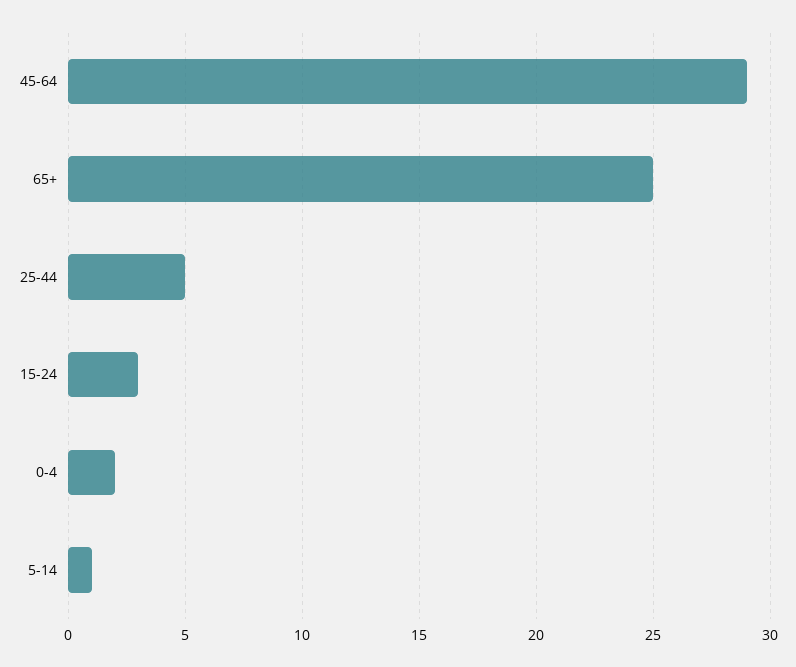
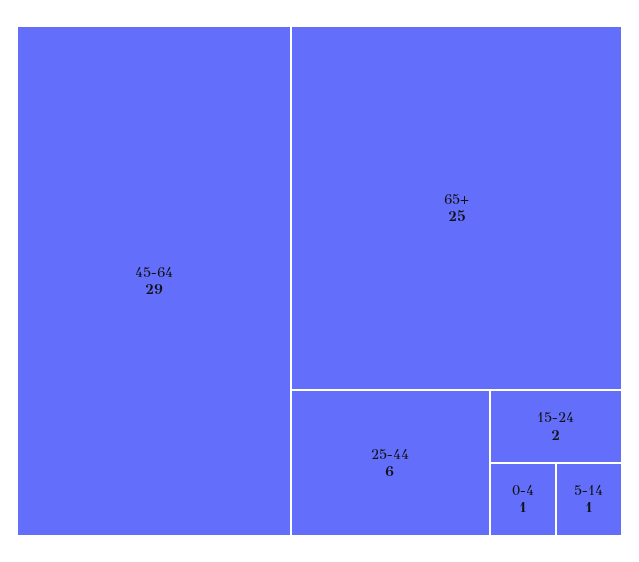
  {
    "45-64": 29,
    "65+": 25,
-   "25-44": 5,
+   "25-44": 6,
-   "15-24": 3,
+   "15-24": 2,
-   "0-4": 2,
+   "0-4": 1,
    "5-14": 1
  }

